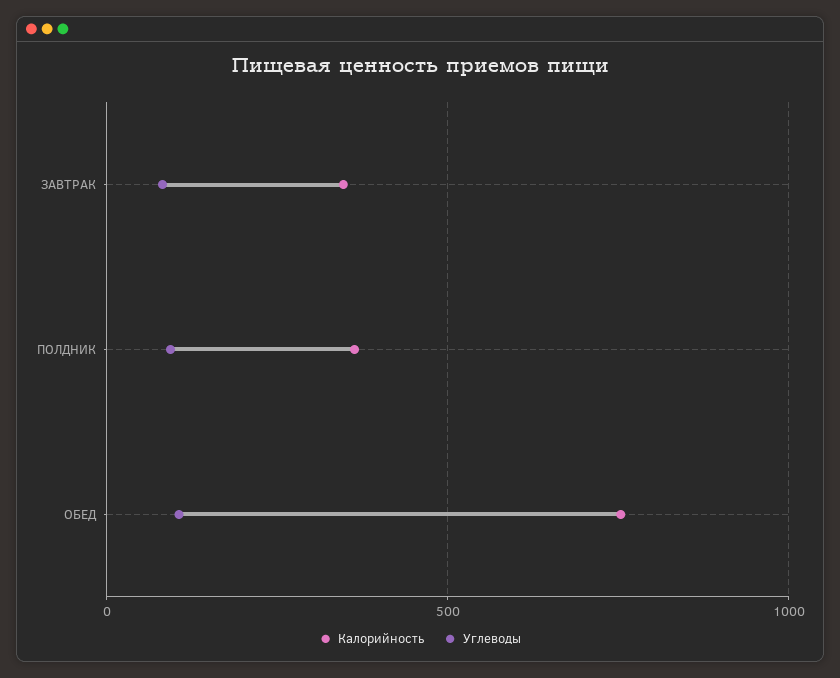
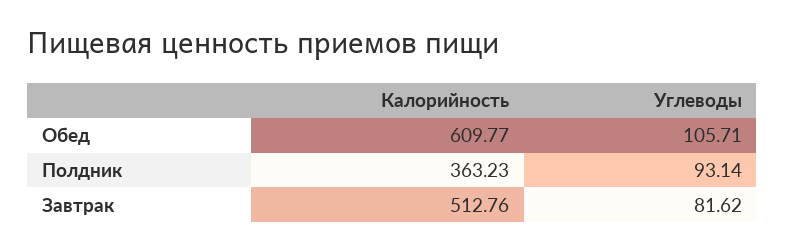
  {
    "Калорийность": {
-     "ЗАВТРАК": 350,
+     "ЗАВТРАК": 512.76,
      "ПОЛДНИК": 363.23,
-     "ОБЕД": 750
+     "ОБЕД": 609.77
    },
    "Углеводы": {
      "ЗАВТРАК": 81.62,
      "ПОЛДНИК": 93.14,
      "ОБЕД": 105.71
    }
  }

